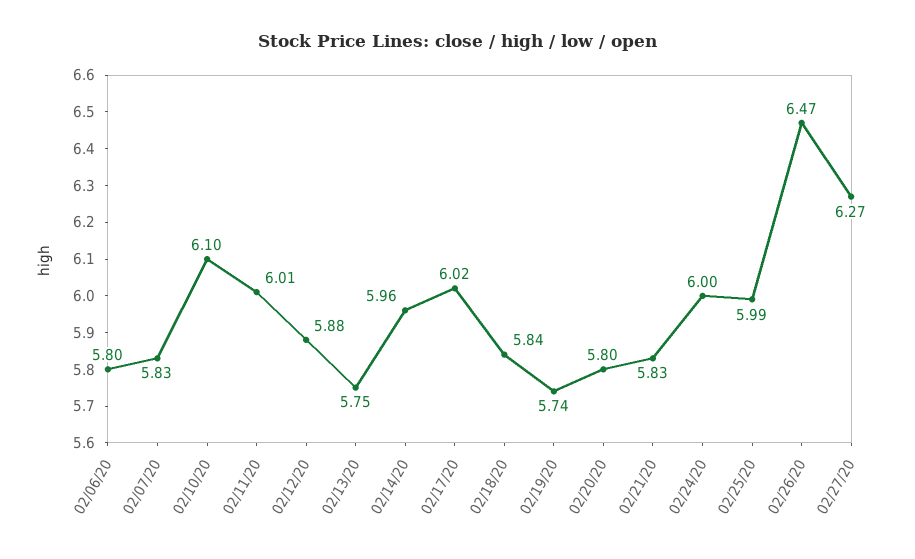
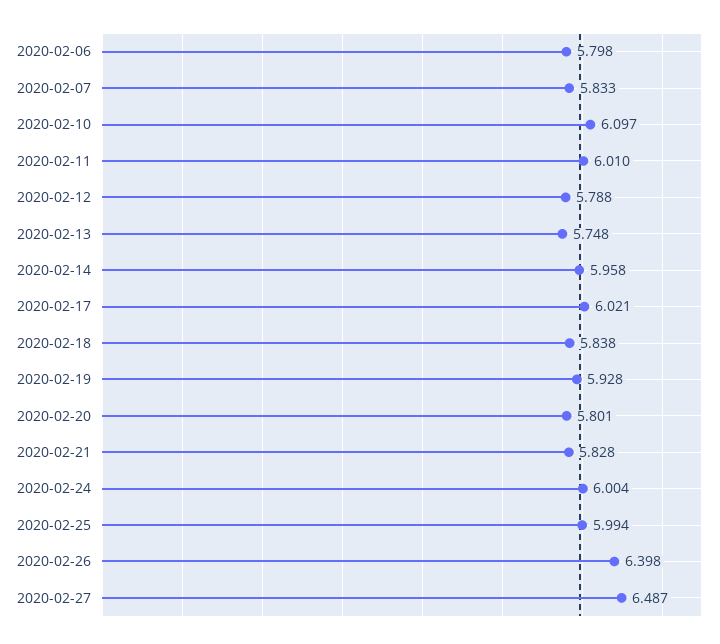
  {
    "02/06/20": 5.798,
    "02/07/20": 5.833,
    "02/10/20": 6.097,
    "02/11/20": 6.01,
-   "02/12/20": 5.88,
+   "02/12/20": 5.788,
    "02/13/20": 5.748,
    "02/14/20": 5.958,
    "02/17/20": 6.021,
    "02/18/20": 5.838,
-   "02/19/20": 5.74,
+   "02/19/20": 5.928,
    "02/20/20": 5.801,
    "02/21/20": 5.828,
    "02/24/20": 6.004,
    "02/25/20": 5.994,
-   "02/26/20": 6.47,
+   "02/26/20": 6.398,
-   "02/27/20": 6.27
+   "02/27/20": 6.487
  }

